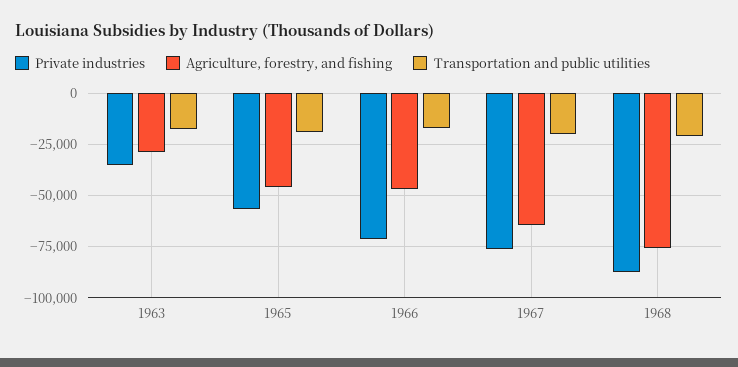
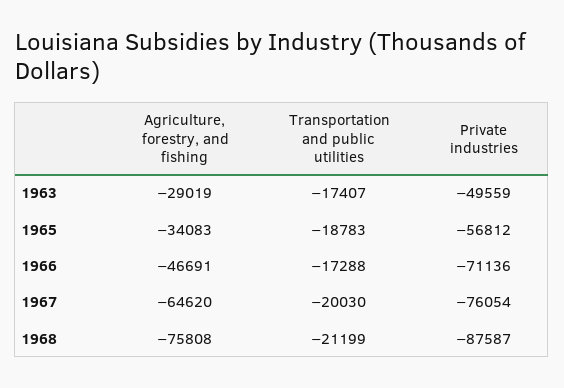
  {
    "Private industries": {
-     "1963": -35000,
+     "1963": -49559,
      "1965": -56812,
      "1966": -71136,
      "1967": -76054,
      "1968": -87587
    },
    "Agriculture, forestry, and fishing": {
      "1963": -29019,
-     "1965": -45000,
+     "1965": -34083,
      "1966": -46691,
      "1967": -64620,
      "1968": -75808
    },
    "Transportation and public utilities": {
      "1963": -17407,
      "1965": -18783,
      "1966": -17288,
      "1967": -20030,
      "1968": -21199
    }
  }

